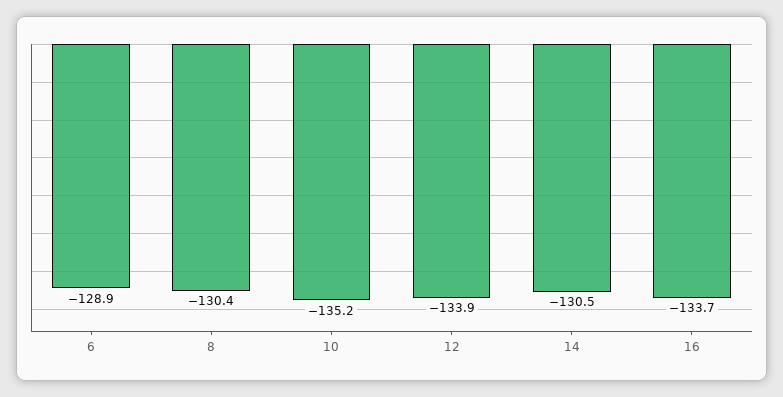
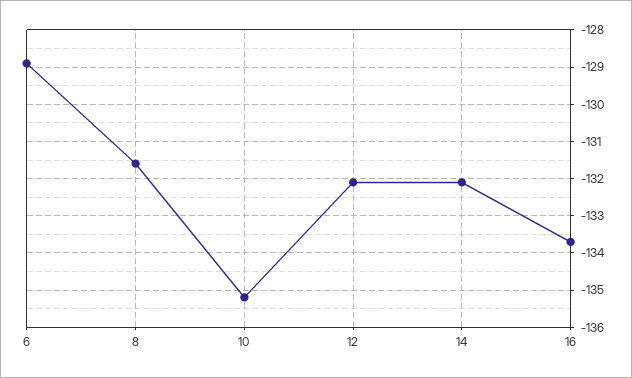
  {
    "6": -128.9,
-   "8": -130.4,
+   "8": -131.5,
    "10": -135.2,
-   "12": -133.9,
+   "12": -132,
-   "14": -130.5,
+   "14": -132,
    "16": -133.7
  }

